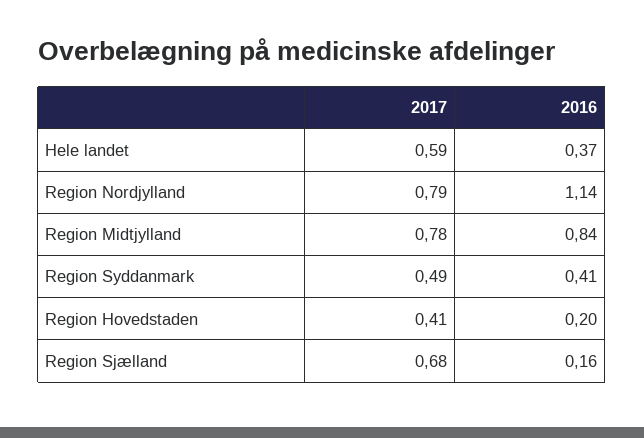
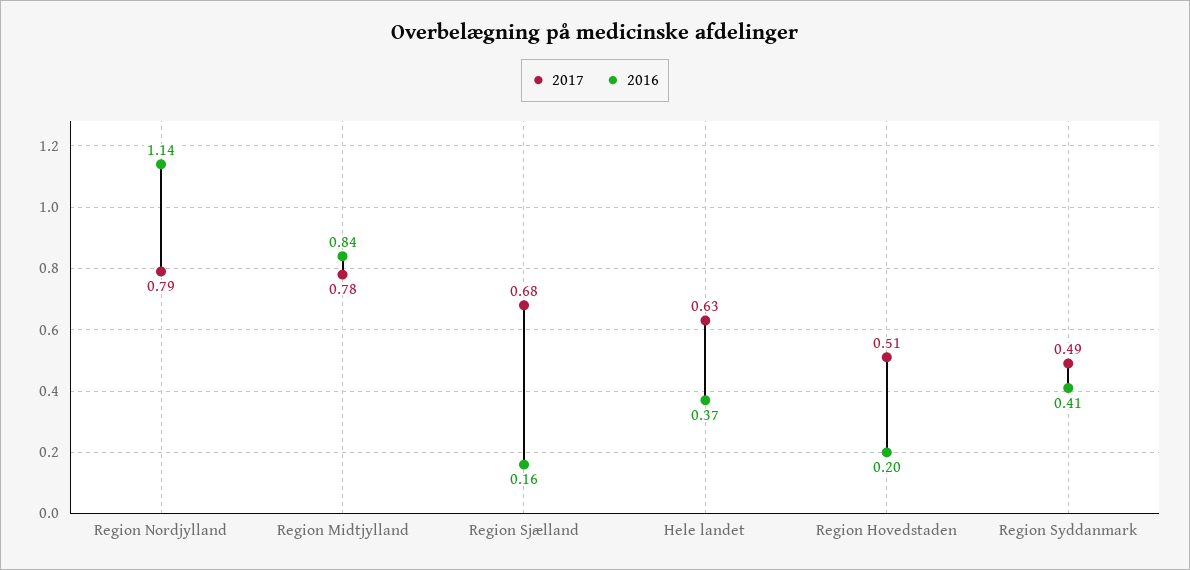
  {
    "2017": {
-     "Hele landet": 0.59,
+     "Hele landet": 0.63,
      "Region Nordjylland": 0.79,
      "Region Midtjylland": 0.78,
      "Region Syddanmark": 0.49,
-     "Region Hovedstaden": 0.41,
+     "Region Hovedstaden": 0.51,
      "Region Sjælland": 0.68
    },
    "2016": {
      "Hele landet": 0.37,
      "Region Nordjylland": 1.14,
      "Region Midtjylland": 0.84,
      "Region Syddanmark": 0.41,
      "Region Hovedstaden": 0.2,
      "Region Sjælland": 0.16
    }
  }

